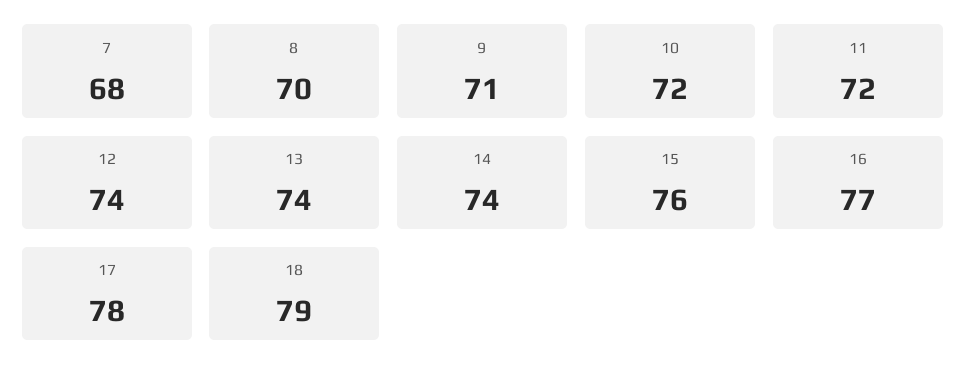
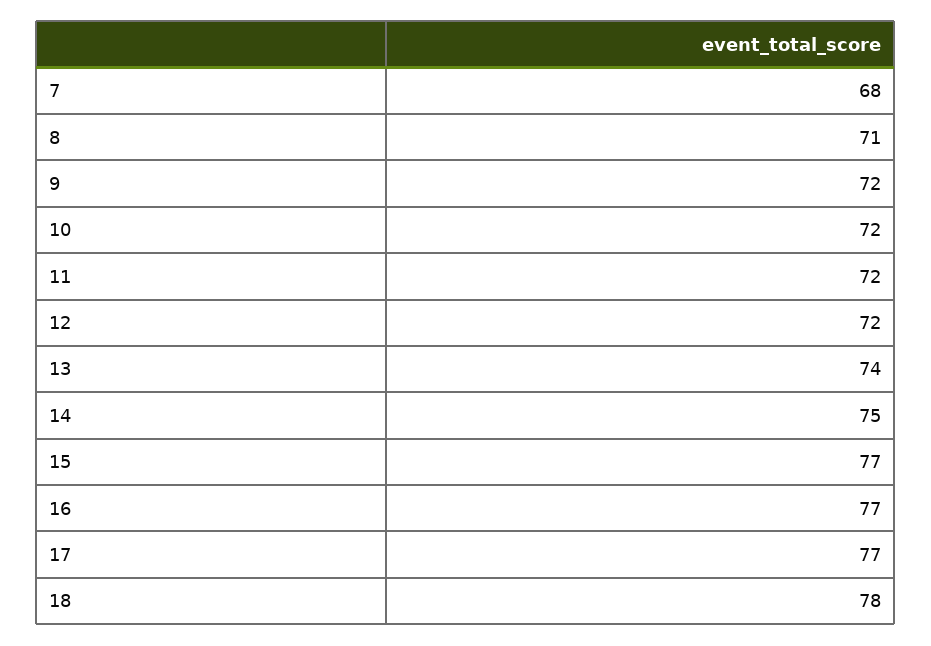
  {
    "7": 68,
-   "8": 70,
+   "8": 71,
-   "9": 71,
+   "9": 72,
    "10": 72,
    "11": 72,
-   "12": 74,
+   "12": 72,
    "13": 74,
-   "14": 74,
+   "14": 75,
-   "15": 76,
+   "15": 77,
    "16": 77,
-   "17": 78,
+   "17": 77,
-   "18": 79
+   "18": 78
  }

